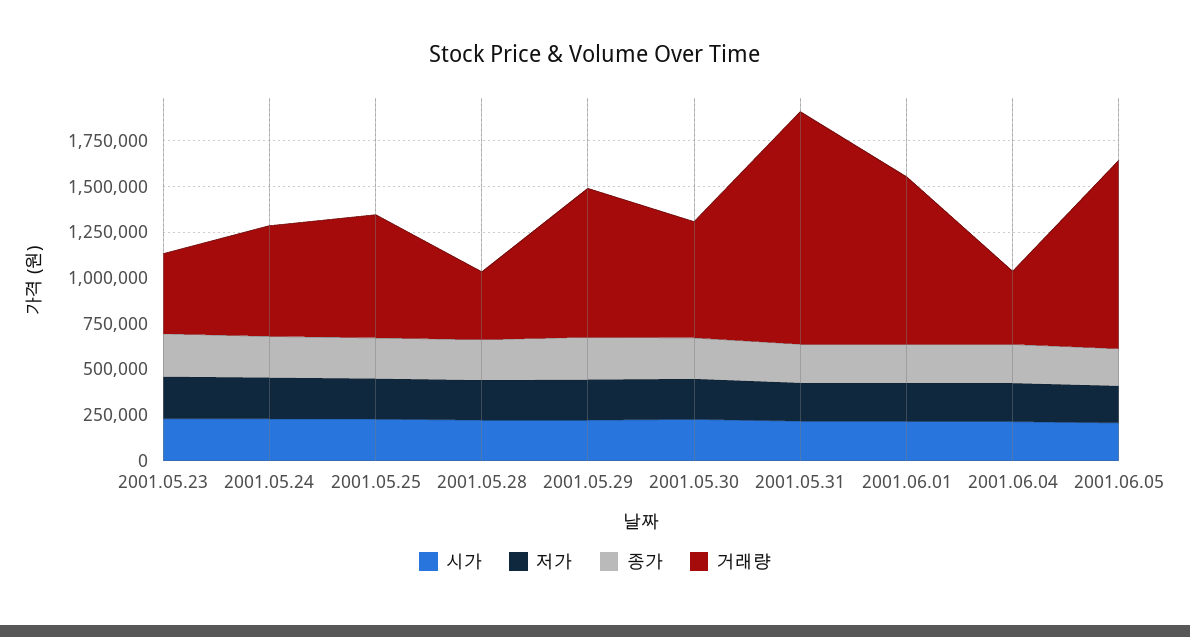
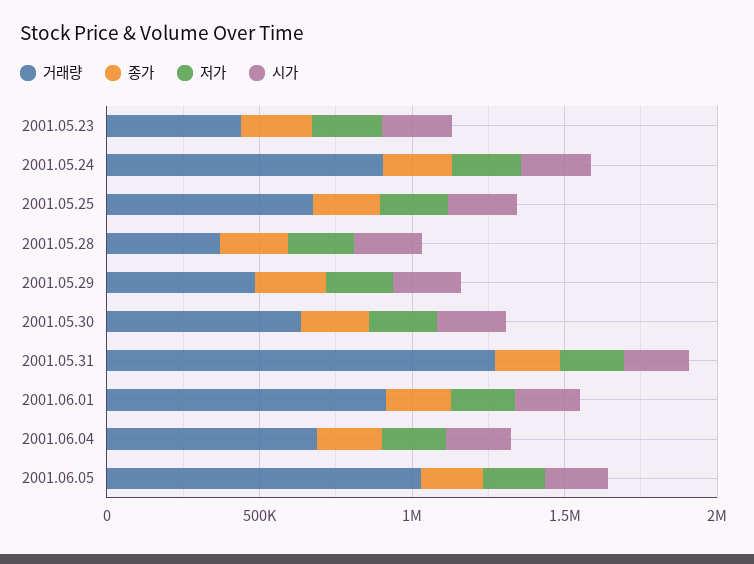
  {
    "시가": {
      "2001.05.23": 250000,
      "2001.05.24": 250000,
      "2001.05.25": 250000,
      "2001.05.28": 200000,
      "2001.05.29": 200000,
      "2001.05.30": 250000,
      "2001.05.31": 200000,
      "2001.06.01": 200000,
      "2001.06.04": 200000,
      "2001.06.05": 200000
    },
    "저가": {
      "2001.05.23": 250000,
      "2001.05.24": 250000,
      "2001.05.25": 200000,
      "2001.05.28": 200000,
      "2001.05.29": 200000,
      "2001.05.30": 200000,
      "2001.05.31": 200000,
      "2001.06.01": 200000,
      "2001.06.04": 200000,
      "2001.06.05": 200000
    },
    "종가": {
      "2001.05.23": 250000,
      "2001.05.24": 250000,
      "2001.05.25": 200000,
      "2001.05.28": 200000,
      "2001.05.29": 250000,
      "2001.05.30": 200000,
      "2001.05.31": 200000,
      "2001.06.01": 200000,
      "2001.06.04": 200000,
      "2001.06.05": 200000
    },
    "거래량": {
      "2001.05.23": 450000,
-     "2001.05.24": 600000,
+     "2001.05.24": 900000,
      "2001.05.25": 650000,
      "2001.05.28": 350000,
-     "2001.05.29": 800000,
+     "2001.05.29": 500000,
      "2001.05.30": 650000,
      "2001.05.31": 1250000,
      "2001.06.01": 900000,
-     "2001.06.04": 400000,
+     "2001.06.04": 700000,
      "2001.06.05": 1050000
    }
  }

